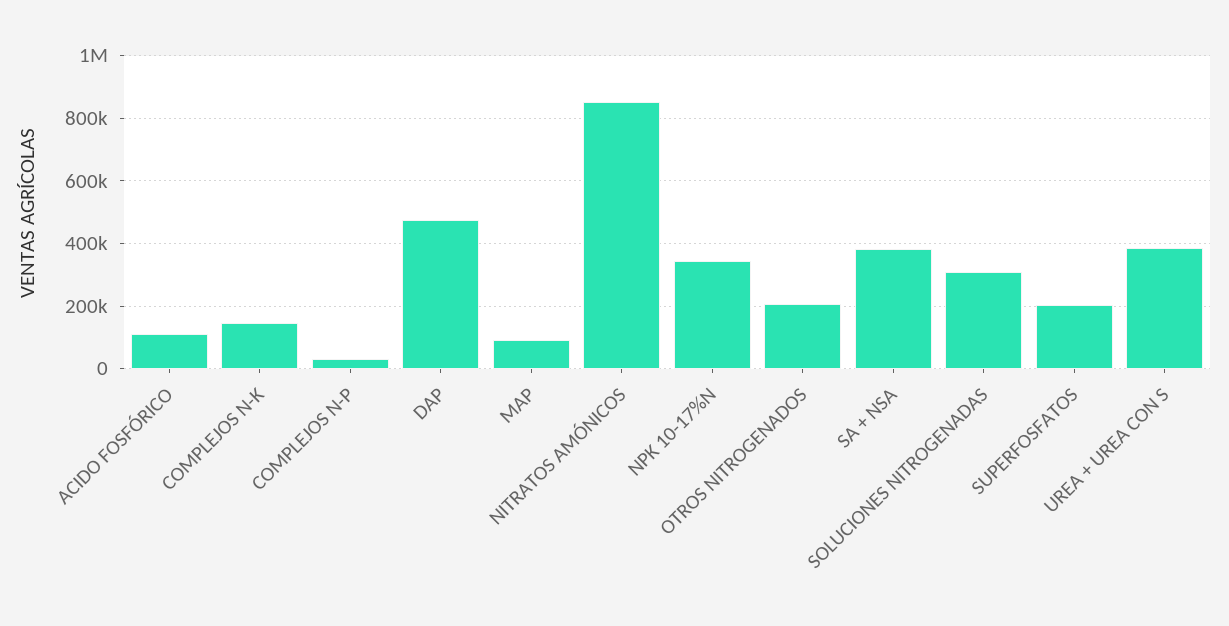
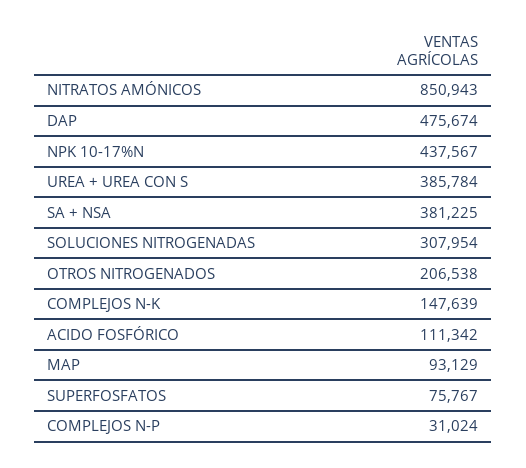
  {
    "ACIDO FOSFÓRICO": 111342,
    "COMPLEJOS N-K": 147639,
    "COMPLEJOS N-P": 31024,
    "DAP": 475674,
    "MAP": 93129,
    "NITRATOS AMÓNICOS": 850943,
-   "NPK 10-17%N": 340000,
+   "NPK 10-17%N": 437567,
    "OTROS NITROGENADOS": 206538,
    "SA + NSA": 381225,
    "SOLUCIONES NITROGENADAS": 307954,
-   "SUPERFOSFATOS": 200000,
+   "SUPERFOSFATOS": 75767,
    "UREA + UREA CON S": 385784
  }

